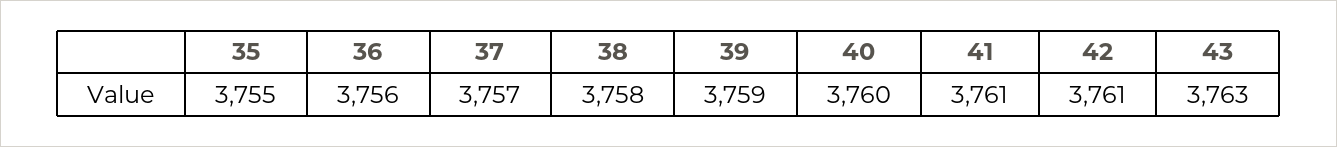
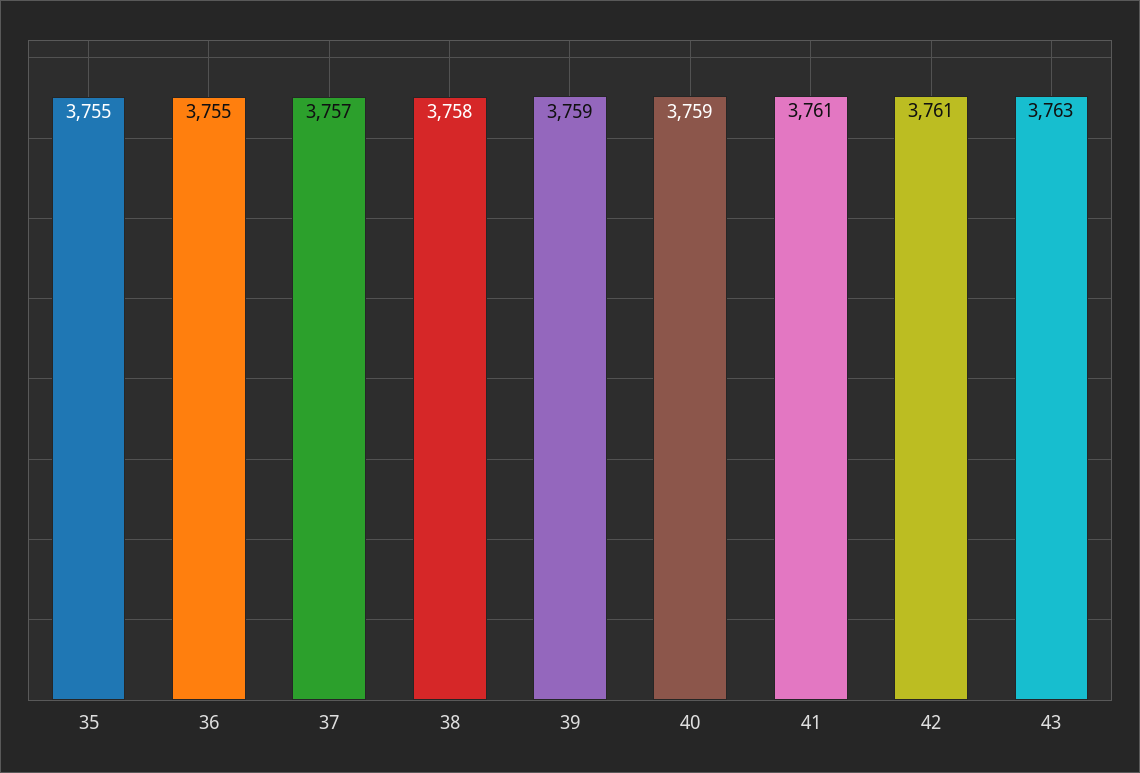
  {
    "35": 3755,
-   "36": 3756,
+   "36": 3755,
    "37": 3757,
    "38": 3758,
    "39": 3759,
-   "40": 3760,
+   "40": 3759,
    "41": 3761,
    "42": 3761,
    "43": 3763
  }

